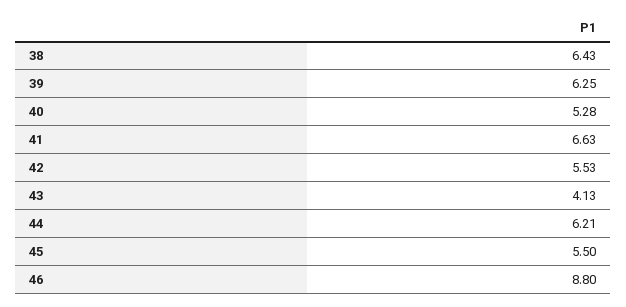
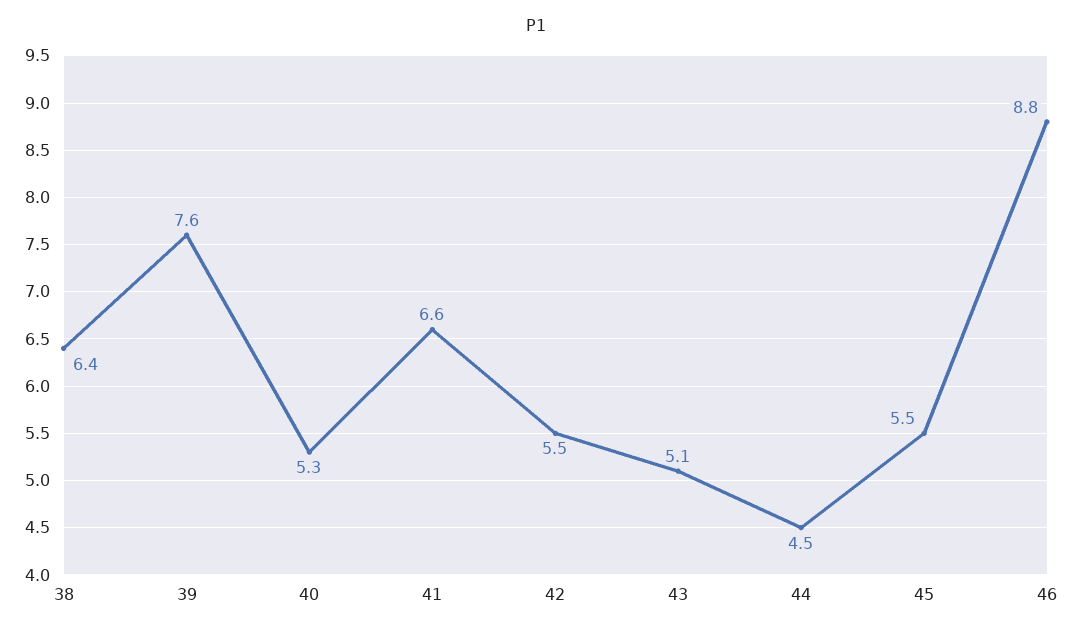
  {
    "38": 6.43,
-   "39": 6.25,
+   "39": 7.6,
    "40": 5.28,
    "41": 6.63,
    "42": 5.53,
-   "43": 4.13,
+   "43": 5.1,
-   "44": 6.21,
+   "44": 4.5,
    "45": 5.5,
    "46": 8.8
  }

